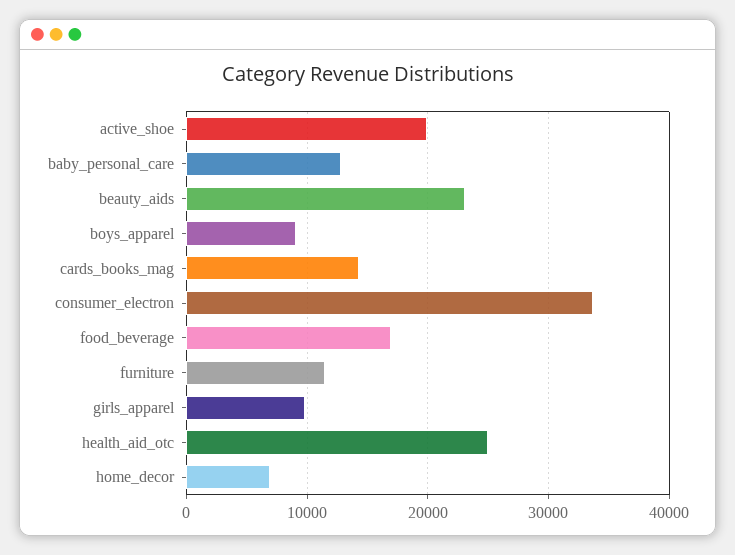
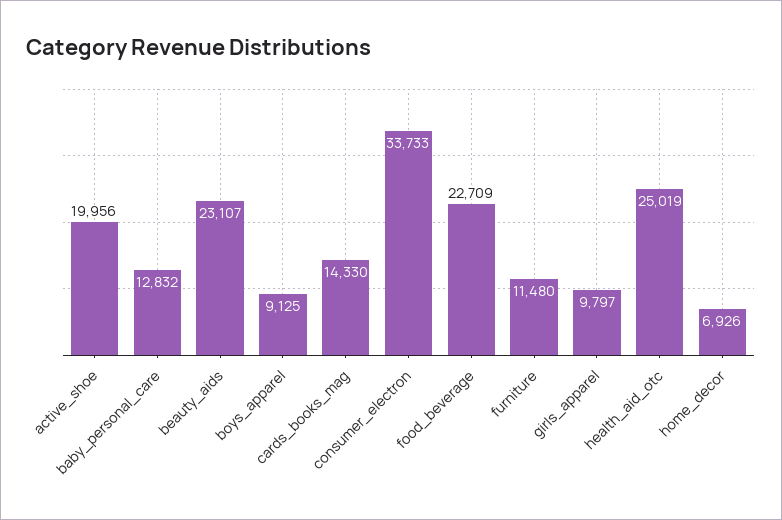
  {
    "active_shoe": 19956,
    "baby_personal_care": 12832,
    "beauty_aids": 23107,
    "boys_apparel": 9125,
    "cards_books_mag": 14330,
    "consumer_electron": 33733,
-   "food_beverage": 17000,
+   "food_beverage": 22709,
    "furniture": 11480,
    "girls_apparel": 9797,
    "health_aid_otc": 25019,
    "home_decor": 6926
  }

